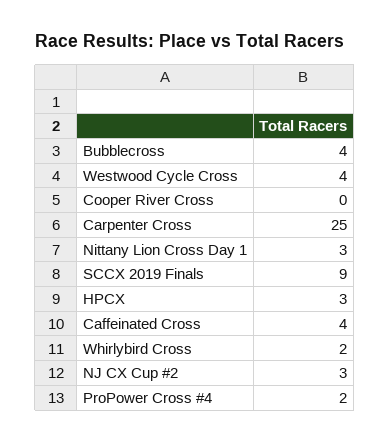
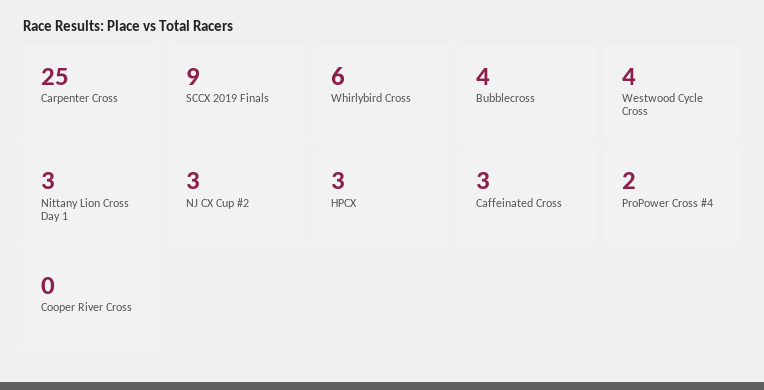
  {
    "Bubblecross": 4,
    "Westwood Cycle Cross": 4,
    "Cooper River Cross": 0,
    "Carpenter Cross": 25,
    "Nittany Lion Cross Day 1": 3,
    "SCCX 2019 Finals": 9,
    "HPCX": 3,
-   "Caffeinated Cross": 4,
+   "Caffeinated Cross": 3,
-   "Whirlybird Cross": 2,
+   "Whirlybird Cross": 6,
    "NJ CX Cup #2": 3,
    "ProPower Cross #4": 2
  }

